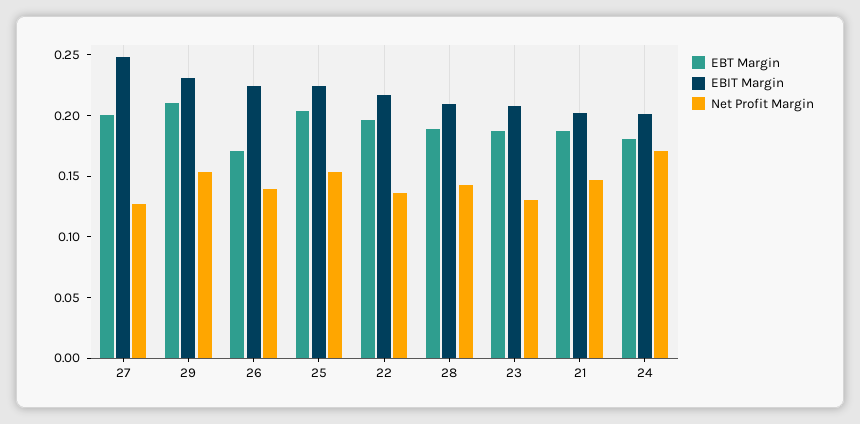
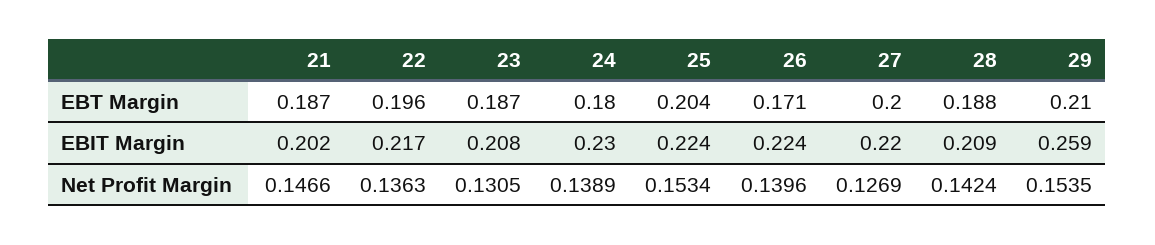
  {
    "EBT Margin": {
      "27": 0.2,
      "29": 0.21,
      "26": 0.171,
      "25": 0.204,
      "22": 0.196,
      "28": 0.188,
      "23": 0.187,
      "21": 0.187,
      "24": 0.18
    },
    "EBIT Margin": {
-     "27": 0.25,
+     "27": 0.22,
-     "29": 0.23,
+     "29": 0.259,
      "26": 0.224,
      "25": 0.224,
      "22": 0.217,
      "28": 0.209,
      "23": 0.208,
      "21": 0.202,
-     "24": 0.2
+     "24": 0.23
    },
    "Net Profit Margin": {
      "27": 0.1269,
      "29": 0.1535,
      "26": 0.1396,
      "25": 0.1534,
      "22": 0.1363,
      "28": 0.1424,
      "23": 0.1305,
      "21": 0.1466,
-     "24": 0.17
+     "24": 0.1389
    }
  }

